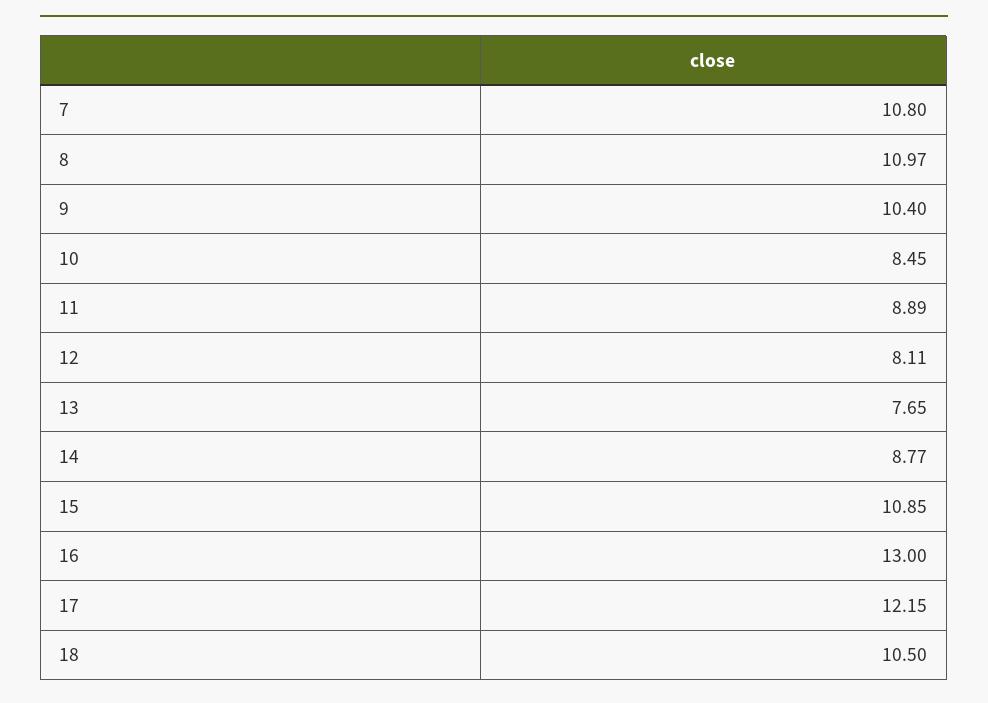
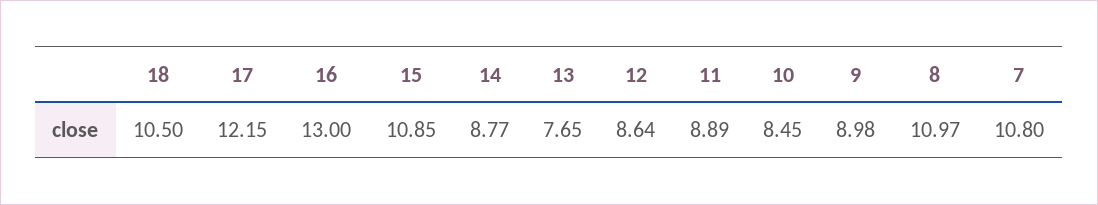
  {
    "7": 10.8,
    "8": 10.97,
-   "9": 10.4,
+   "9": 8.98,
    "10": 8.45,
    "11": 8.89,
-   "12": 8.11,
+   "12": 8.64,
    "13": 7.65,
    "14": 8.77,
    "15": 10.85,
    "16": 13,
    "17": 12.15,
    "18": 10.5
  }

